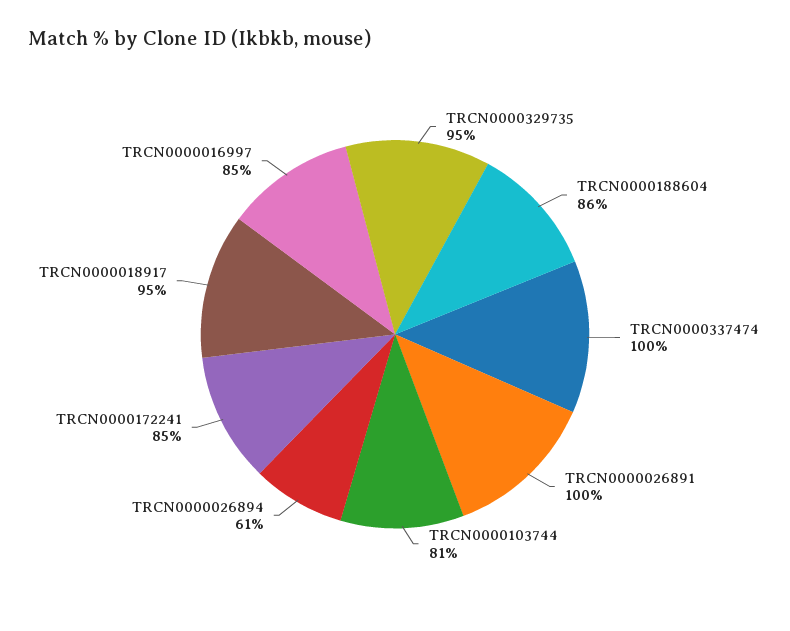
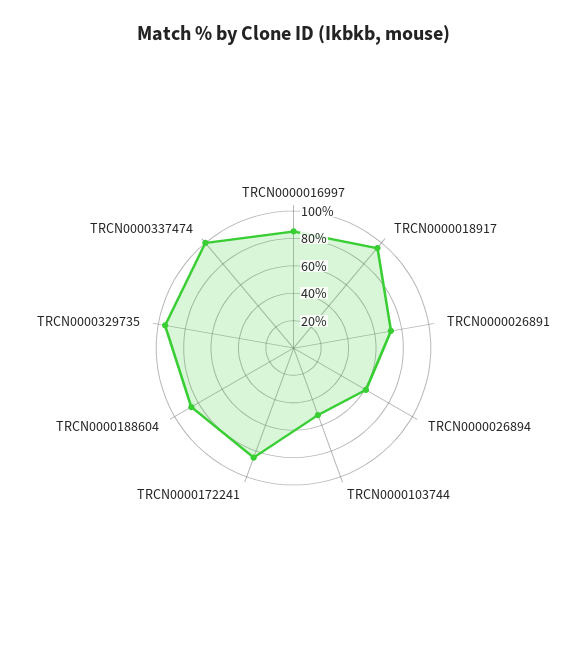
  {
    "TRCN0000329735": 95,
    "TRCN0000188604": 86,
    "TRCN0000337474": 100,
-   "TRCN0000026891": 100,
+   "TRCN0000026891": 70,
-   "TRCN0000103744": 81,
+   "TRCN0000103744": 50,
    "TRCN0000026894": 61,
    "TRCN0000172241": 85,
    "TRCN0000018917": 95,
    "TRCN0000016997": 85
  }

